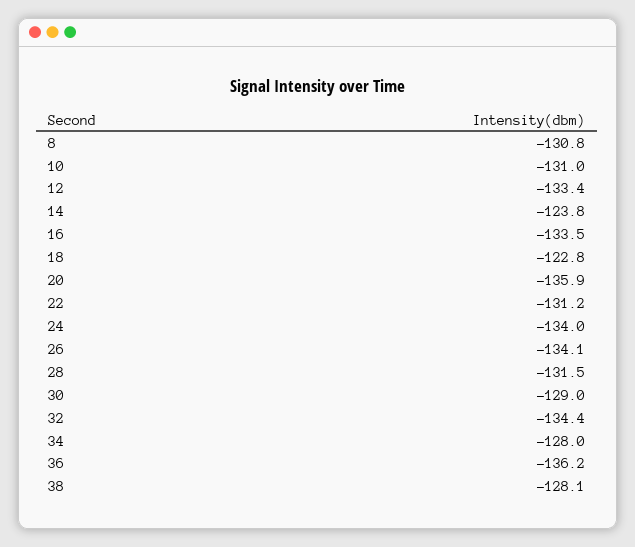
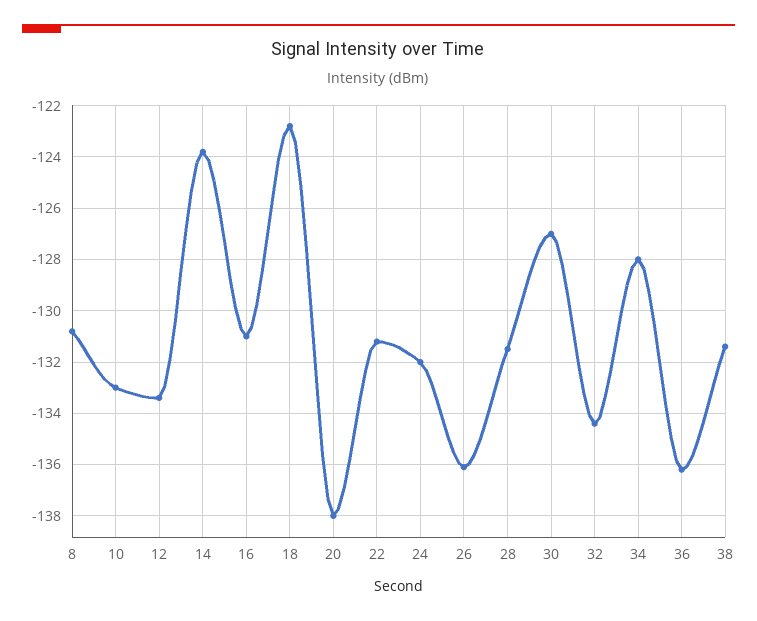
  {
    "8": -130.8,
-   "10": -131,
+   "10": -133,
    "12": -133.4,
    "14": -123.8,
-   "16": -133.5,
+   "16": -131,
    "18": -122.8,
-   "20": -135.9,
+   "20": -138,
    "22": -131.2,
-   "24": -134,
+   "24": -132,
-   "26": -134.1,
+   "26": -136,
    "28": -131.5,
-   "30": -129,
+   "30": -127,
    "32": -134.4,
    "34": -128,
    "36": -136.2,
-   "38": -128.1
+   "38": -131.5
  }

